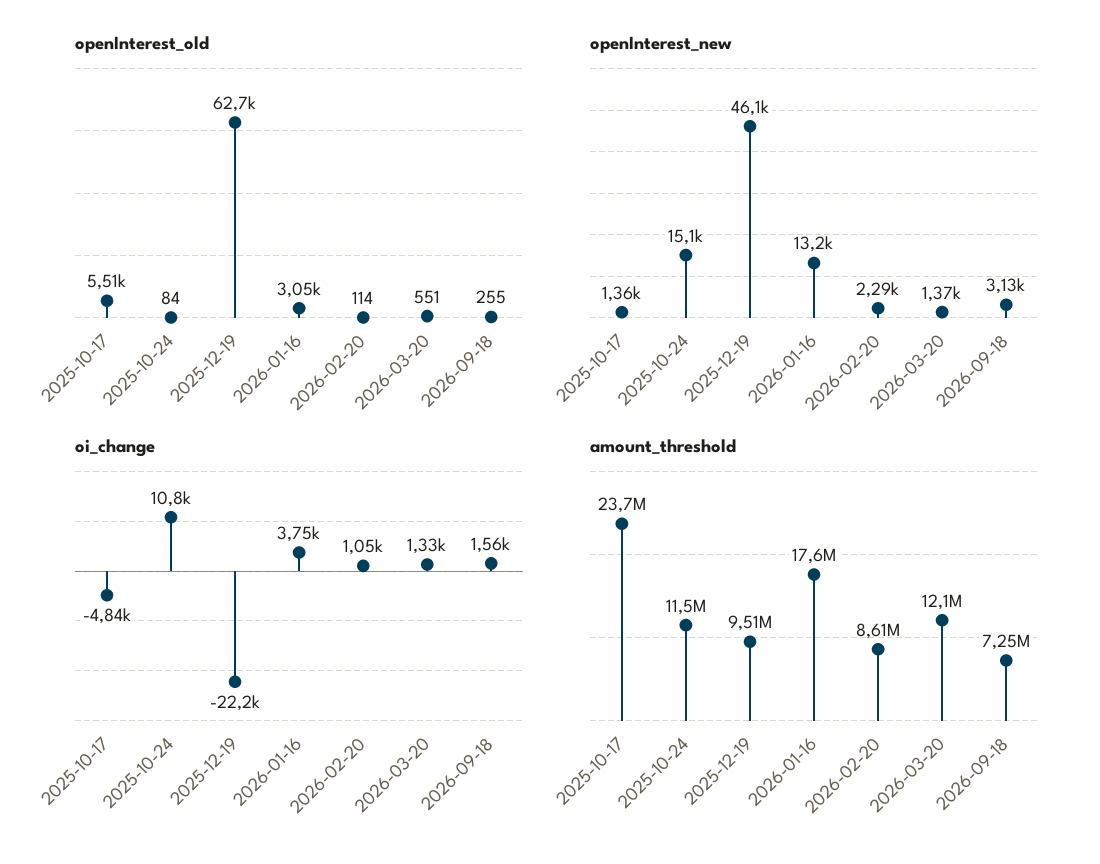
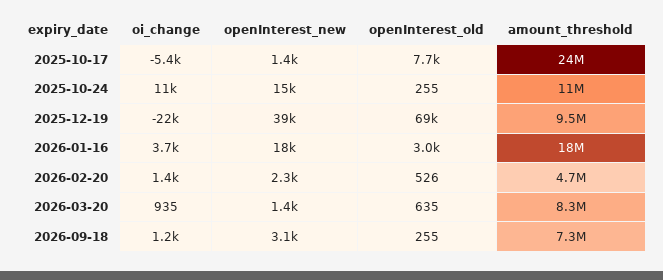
  {
    "openInterest_old": {
-     "2025-10-17": 5510,
+     "2025-10-17": 7700,
-     "2025-10-24": 84,
+     "2025-10-24": 255,
-     "2025-12-19": 62700,
+     "2025-12-19": 69000,
      "2026-01-16": 3050,
-     "2026-02-20": 114,
+     "2026-02-20": 526,
-     "2026-03-20": 551,
+     "2026-03-20": 635,
      "2026-09-18": 255
    },
    "openInterest_new": {
      "2025-10-17": 1360,
      "2025-10-24": 15100,
-     "2025-12-19": 46100,
+     "2025-12-19": 39000,
-     "2026-01-16": 13200,
+     "2026-01-16": 18000,
      "2026-02-20": 2290,
      "2026-03-20": 1370,
      "2026-09-18": 3130
    },
    "oi_change": {
-     "2025-10-17": -4840,
+     "2025-10-17": -5400,
      "2025-10-24": 10800,
      "2025-12-19": -22200,
      "2026-01-16": 3750,
-     "2026-02-20": 1050,
+     "2026-02-20": 1400,
-     "2026-03-20": 1330,
+     "2026-03-20": 935,
-     "2026-09-18": 1560
+     "2026-09-18": 1200
    },
    "amount_threshold": {
      "2025-10-17": 23700000,
      "2025-10-24": 11500000,
      "2025-12-19": 9510000,
      "2026-01-16": 17600000,
-     "2026-02-20": 8610000,
+     "2026-02-20": 4700000,
-     "2026-03-20": 12100000,
+     "2026-03-20": 8300000,
      "2026-09-18": 7250000
    }
  }

